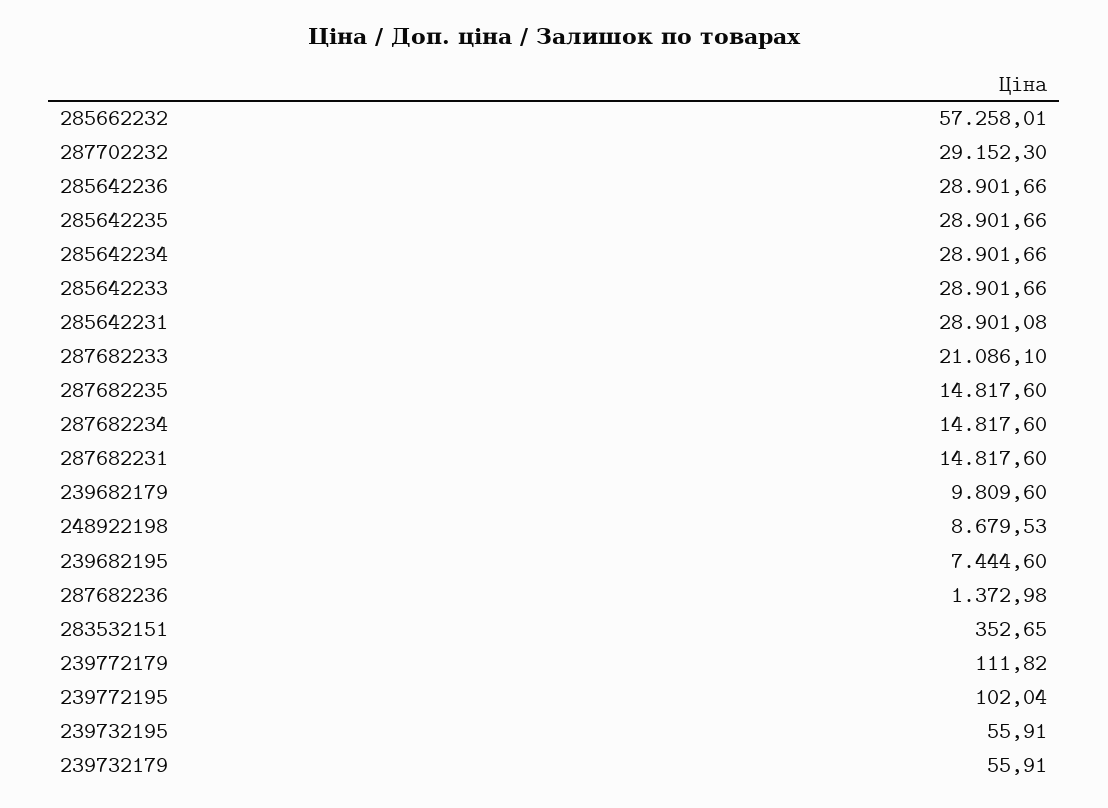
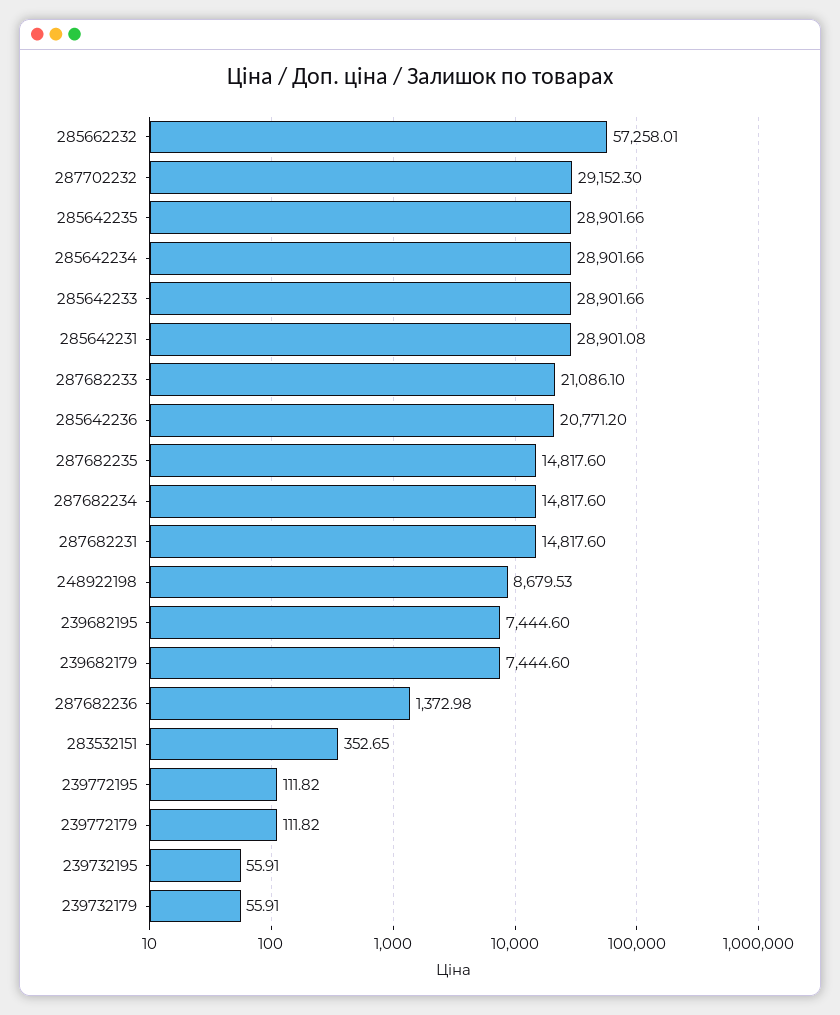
  {
    "285662232": 57258.01,
    "287702232": 29152.3,
-   "285642236": 28901.66,
+   "285642236": 20771.2,
    "285642235": 28901.66,
    "285642234": 28901.66,
    "285642233": 28901.66,
    "285642231": 28901.08,
    "287682233": 21086.1,
    "287682235": 14817.6,
    "287682234": 14817.6,
    "287682231": 14817.6,
-   "239682179": 9809.6,
+   "239682179": 7444.6,
    "248922198": 8679.53,
    "239682195": 7444.6,
    "287682236": 1372.98,
    "283532151": 352.65,
    "239772179": 111.82,
-   "239772195": 102.04,
+   "239772195": 111.82,
    "239732195": 55.91,
    "239732179": 55.91
  }

